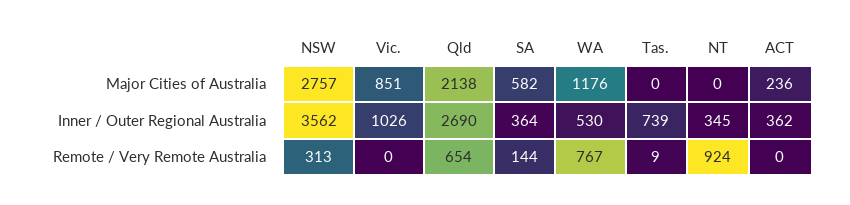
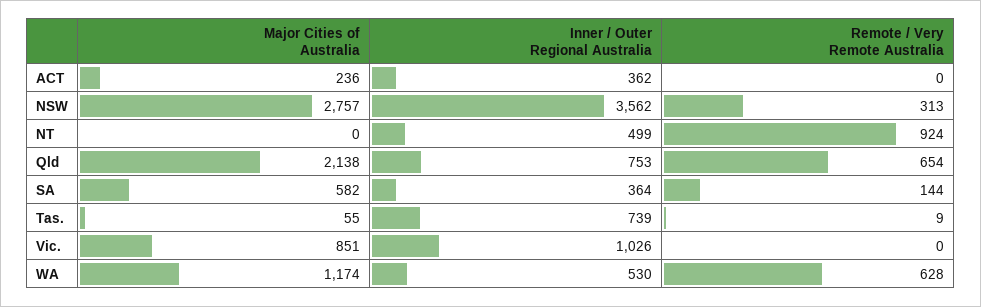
  {
    "NSW": {
      "Major Cities of Australia": 2757,
      "Inner / Outer Regional Australia": 3562,
      "Remote / Very Remote Australia": 313
    },
    "Vic.": {
      "Major Cities of Australia": 851,
      "Inner / Outer Regional Australia": 1026,
      "Remote / Very Remote Australia": 0
    },
    "Qld": {
      "Major Cities of Australia": 2138,
-     "Inner / Outer Regional Australia": 2690,
+     "Inner / Outer Regional Australia": 753,
      "Remote / Very Remote Australia": 654
    },
    "SA": {
      "Major Cities of Australia": 582,
      "Inner / Outer Regional Australia": 364,
      "Remote / Very Remote Australia": 144
    },
    "WA": {
-     "Major Cities of Australia": 1176,
+     "Major Cities of Australia": 1174,
      "Inner / Outer Regional Australia": 530,
-     "Remote / Very Remote Australia": 767
+     "Remote / Very Remote Australia": 628
    },
    "Tas.": {
-     "Major Cities of Australia": 0,
+     "Major Cities of Australia": 55,
      "Inner / Outer Regional Australia": 739,
      "Remote / Very Remote Australia": 9
    },
    "NT": {
      "Major Cities of Australia": 0,
-     "Inner / Outer Regional Australia": 345,
+     "Inner / Outer Regional Australia": 499,
      "Remote / Very Remote Australia": 924
    },
    "ACT": {
      "Major Cities of Australia": 236,
      "Inner / Outer Regional Australia": 362,
      "Remote / Very Remote Australia": 0
    }
  }

